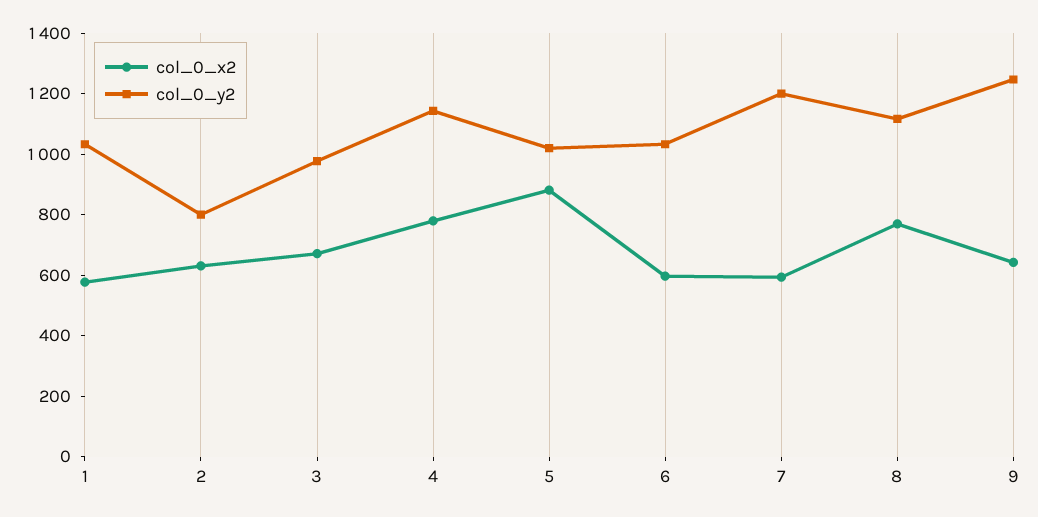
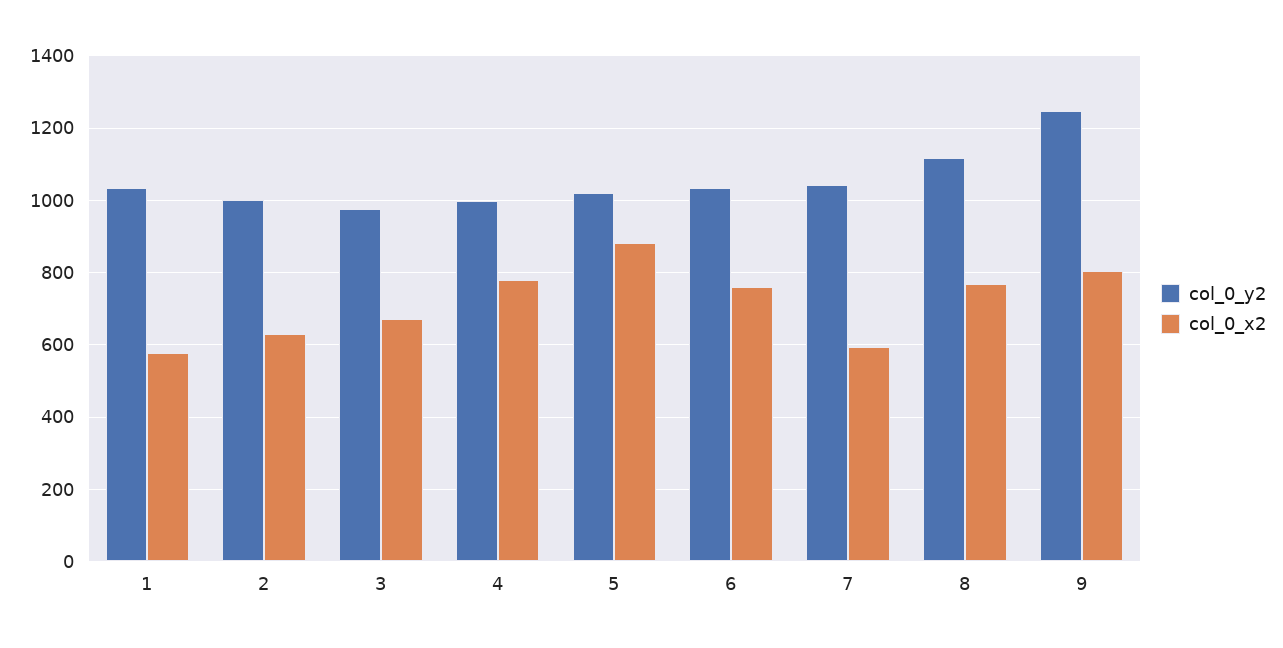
  {
    "col_0_x2": {
      "1": 580,
      "2": 640,
      "3": 680,
      "4": 780,
      "5": 880,
-     "6": 600,
+     "6": 760,
      "7": 600,
      "8": 760,
-     "9": 650
+     "9": 800
    },
    "col_0_y2": {
      "1": 1040,
-     "2": 800,
+     "2": 1000,
      "3": 980,
-     "4": 1150,
+     "4": 1000,
      "5": 1020,
      "6": 1040,
-     "7": 1200,
+     "7": 1040,
      "8": 1120,
      "9": 1240
    }
  }

